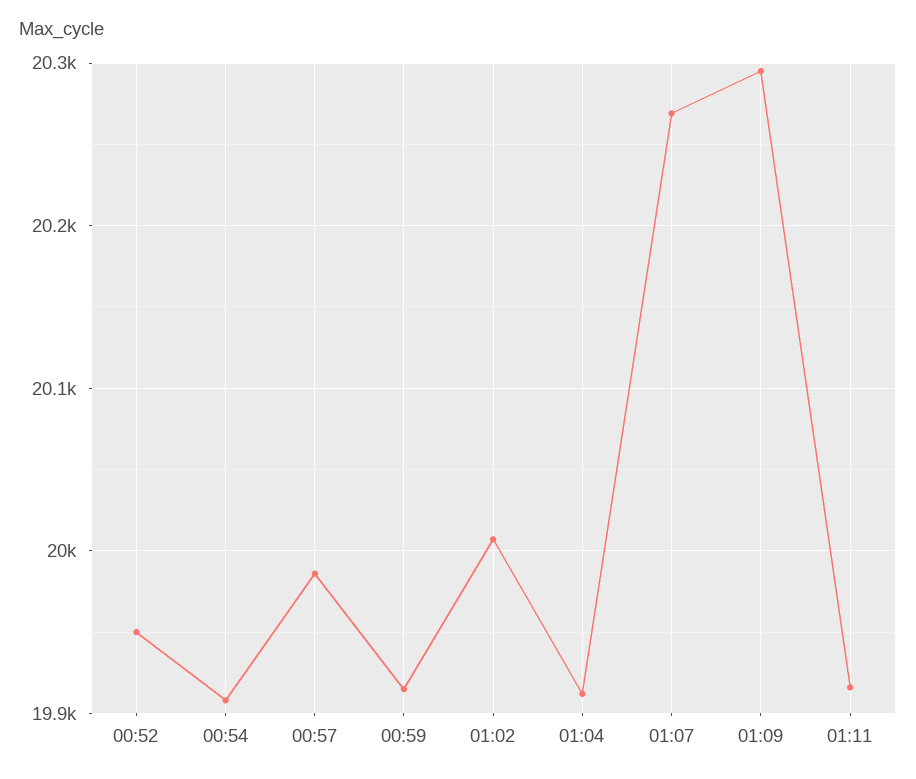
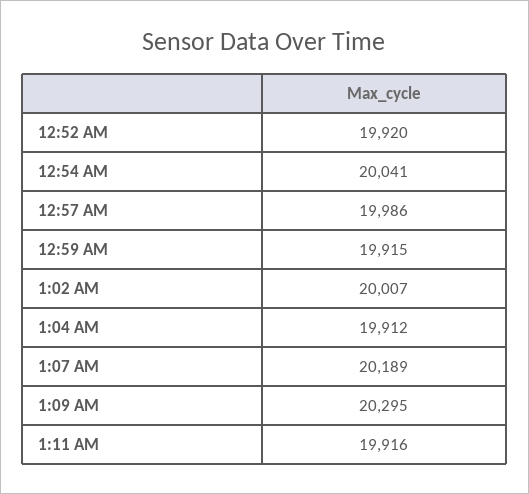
  {
-   "00:52": 19950,
+   "00:52": 19920,
-   "00:54": 19910,
+   "00:54": 20041,
    "00:57": 19986,
    "00:59": 19915,
    "01:02": 20007,
    "01:04": 19912,
-   "01:07": 20270,
+   "01:07": 20189,
    "01:09": 20295,
    "01:11": 19916
  }

